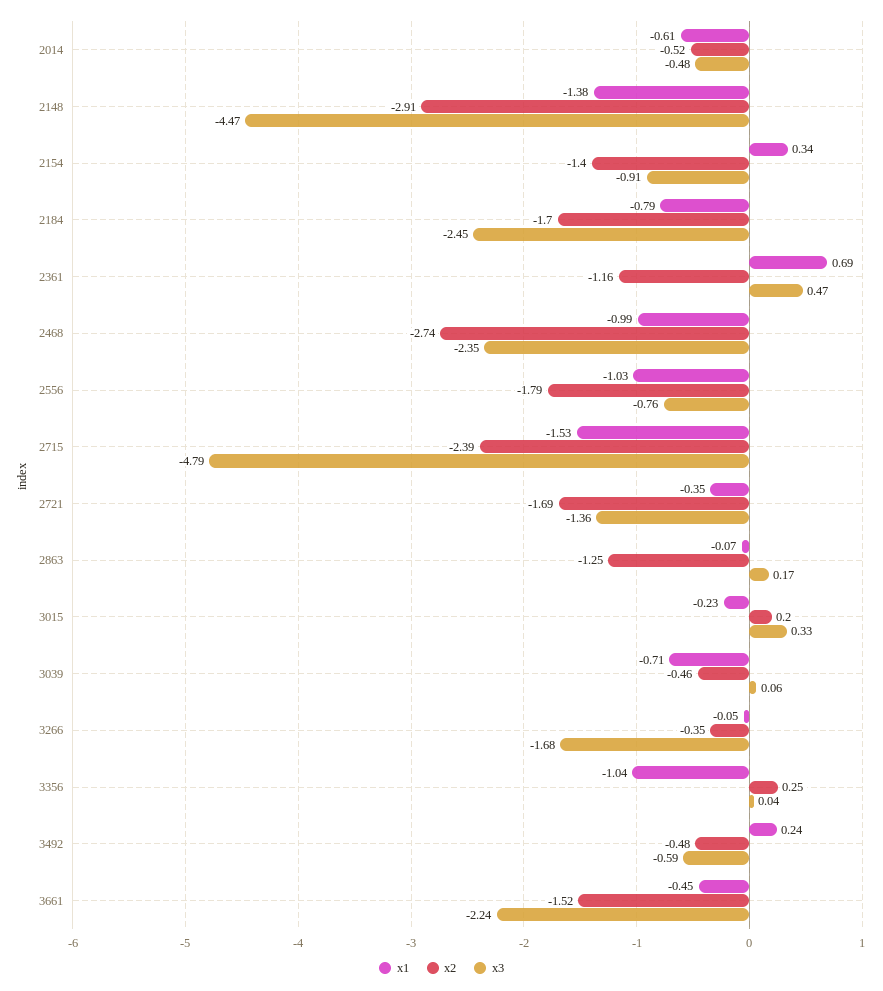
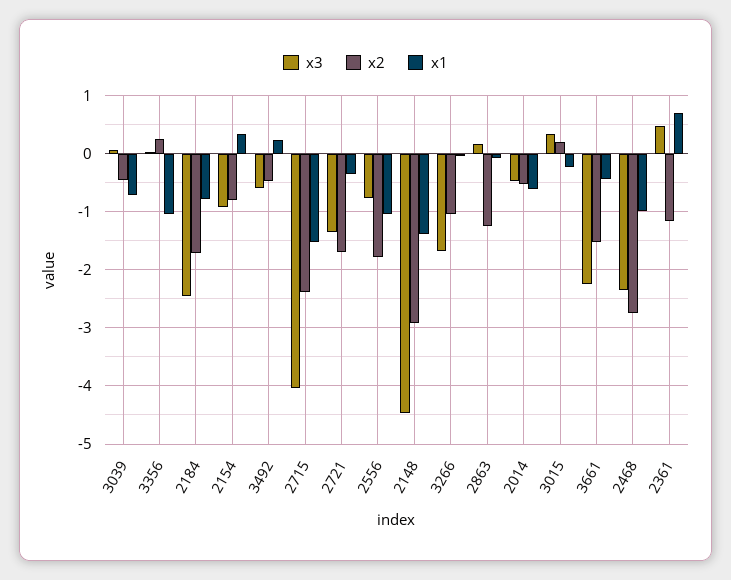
  {
    "x1": {
      "2014": -0.61,
      "2148": -1.38,
      "2154": 0.34,
      "2184": -0.79,
      "2361": 0.69,
      "2468": -0.99,
      "2556": -1.03,
      "2715": -1.53,
      "2721": -0.35,
      "2863": -0.07,
      "3015": -0.23,
      "3039": -0.71,
      "3266": -0.05,
      "3356": -1.04,
      "3492": 0.24,
      "3661": -0.45
    },
    "x2": {
      "2014": -0.52,
      "2148": -2.91,
-     "2154": -1.4,
+     "2154": -0.8,
      "2184": -1.7,
      "2361": -1.16,
      "2468": -2.74,
      "2556": -1.79,
      "2715": -2.39,
      "2721": -1.69,
      "2863": -1.25,
      "3015": 0.2,
      "3039": -0.46,
-     "3266": -0.35,
+     "3266": -1,
      "3356": 0.25,
      "3492": -0.48,
      "3661": -1.52
    },
    "x3": {
      "2014": -0.48,
      "2148": -4.47,
      "2154": -0.91,
      "2184": -2.45,
      "2361": 0.47,
      "2468": -2.35,
      "2556": -0.76,
-     "2715": -4.79,
+     "2715": -4,
      "2721": -1.36,
      "2863": 0.17,
      "3015": 0.33,
      "3039": 0.06,
      "3266": -1.68,
      "3356": 0.04,
      "3492": -0.59,
      "3661": -2.24
    }
  }

